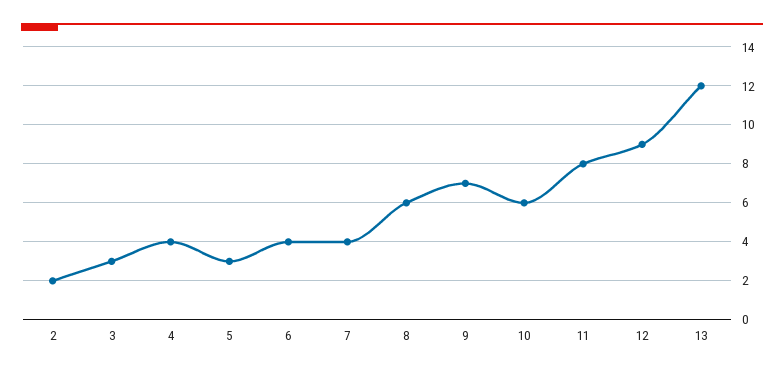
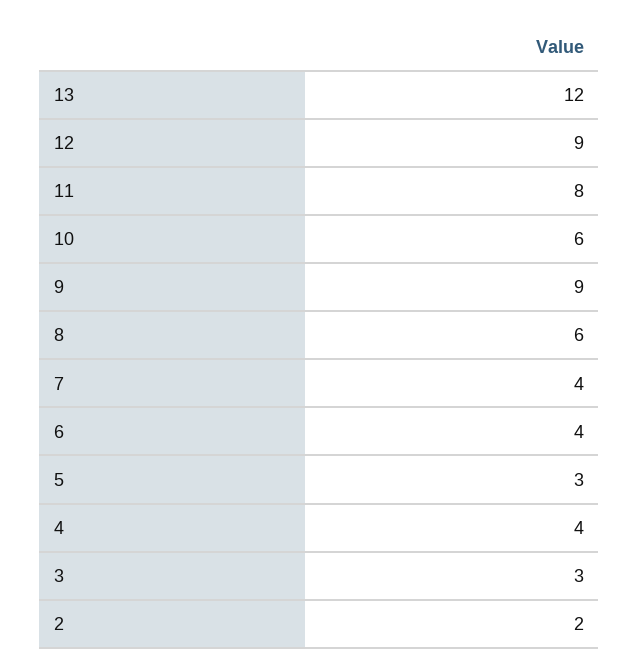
  {
    "2": 2,
    "3": 3,
    "4": 4,
    "5": 3,
    "6": 4,
    "7": 4,
    "8": 6,
-   "9": 7,
+   "9": 9,
    "10": 6,
    "11": 8,
    "12": 9,
    "13": 12
  }

